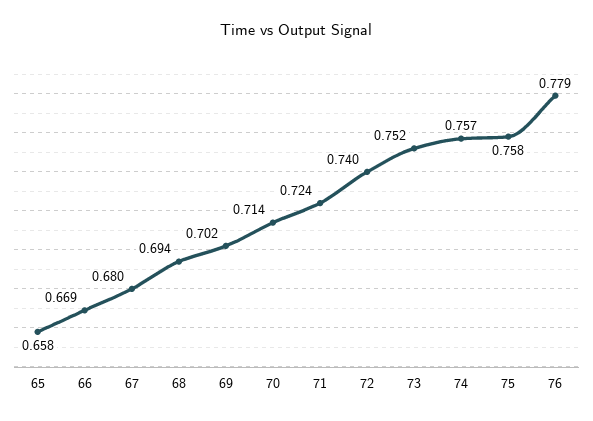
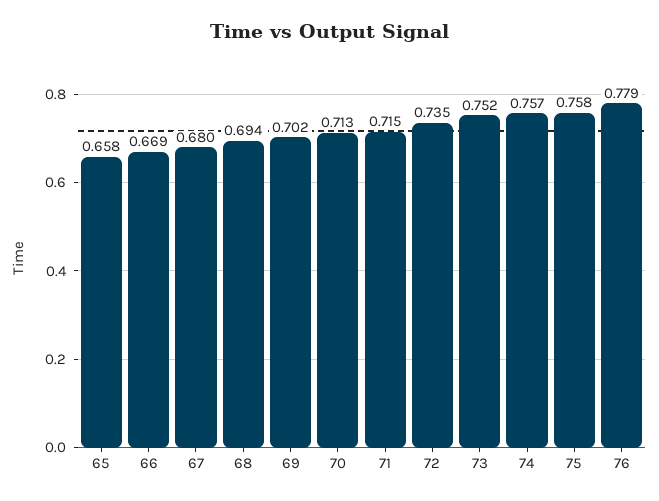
  {
    "65": 0.658,
    "66": 0.669,
    "67": 0.68,
    "68": 0.694,
    "69": 0.702,
-   "70": 0.714,
+   "70": 0.713,
-   "71": 0.724,
+   "71": 0.715,
-   "72": 0.74,
+   "72": 0.735,
    "73": 0.752,
    "74": 0.757,
    "75": 0.758,
    "76": 0.779
  }

